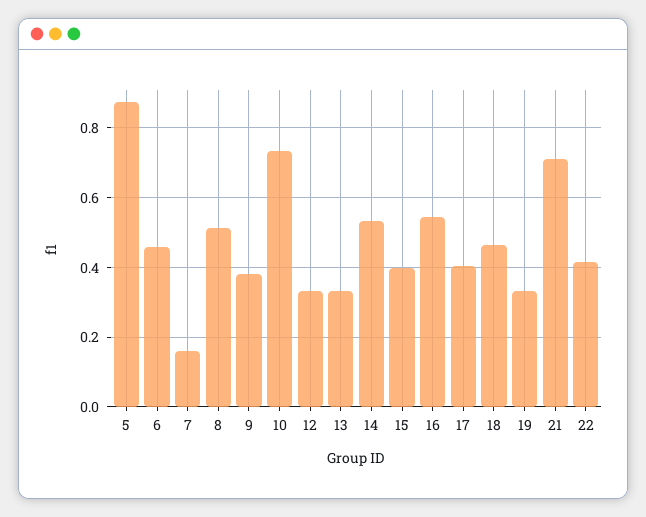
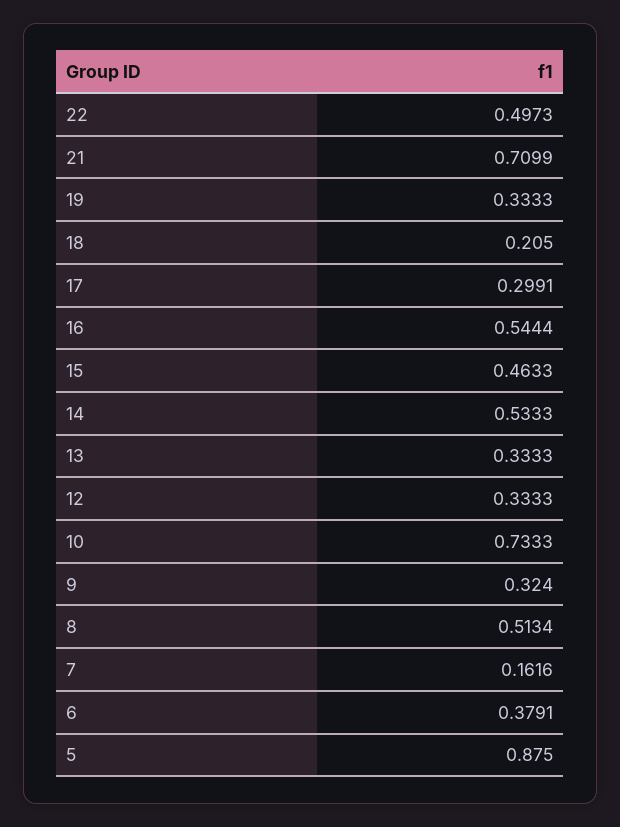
  {
    "5": 0.875,
-   "6": 0.46,
+   "6": 0.3791,
    "7": 0.1616,
    "8": 0.5134,
-   "9": 0.38,
+   "9": 0.324,
    "10": 0.7333,
    "12": 0.3333,
    "13": 0.3333,
    "14": 0.5333,
-   "15": 0.4,
+   "15": 0.4633,
    "16": 0.5444,
-   "17": 0.4,
+   "17": 0.2991,
-   "18": 0.46,
+   "18": 0.205,
    "19": 0.3333,
    "21": 0.7099,
-   "22": 0.42
+   "22": 0.4973
  }

